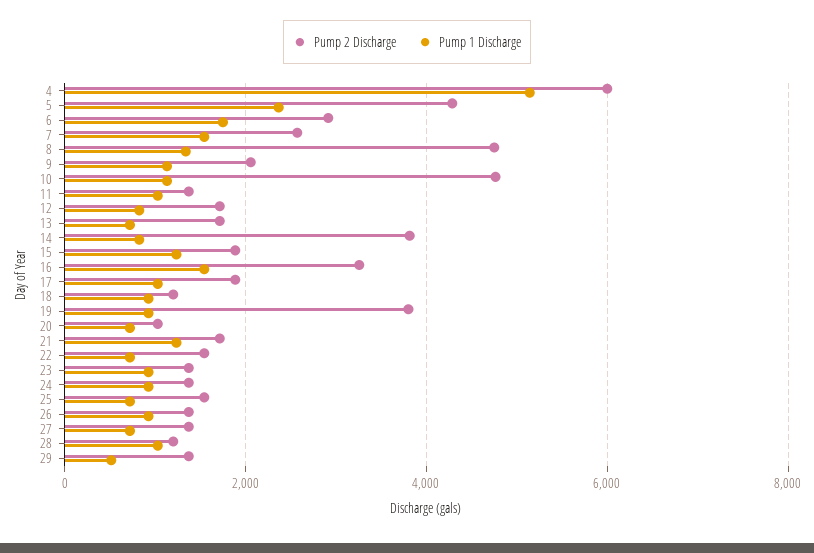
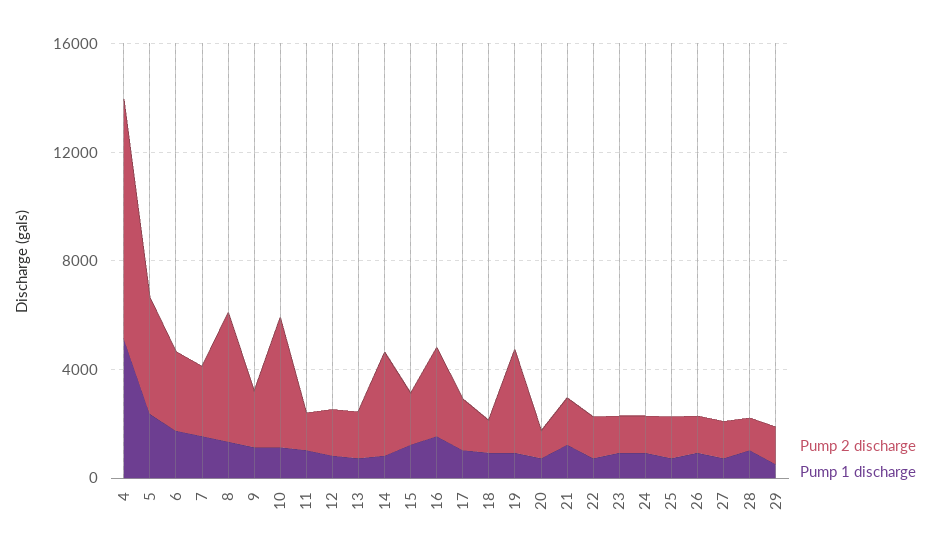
  {
    "Pump 2 Discharge": {
-     "4": 6000,
+     "4": 9000,
      "5": 4200,
      "6": 3000,
      "7": 2600,
      "8": 4800,
      "9": 2000,
      "10": 4800,
      "11": 1400,
      "12": 1800,
      "13": 1800,
      "14": 3800,
      "15": 1800,
      "16": 3200,
      "17": 1800,
      "18": 1200,
      "19": 3800,
      "20": 1000,
      "21": 1800,
      "22": 1600,
      "23": 1400,
      "24": 1400,
      "25": 1600,
      "26": 1400,
      "27": 1400,
      "28": 1200,
      "29": 1400
    },
    "Pump 1 Discharge": {
      "4": 5200,
      "5": 2400,
      "6": 1800,
      "7": 1600,
      "8": 1400,
      "9": 1200,
      "10": 1200,
      "11": 1000,
      "12": 800,
      "13": 800,
      "14": 800,
      "15": 1200,
      "16": 1600,
      "17": 1000,
      "18": 1000,
      "19": 1000,
      "20": 800,
      "21": 1200,
      "22": 800,
      "23": 1000,
      "24": 1000,
      "25": 800,
      "26": 1000,
      "27": 800,
      "28": 1000,
      "29": 600
    }
  }

